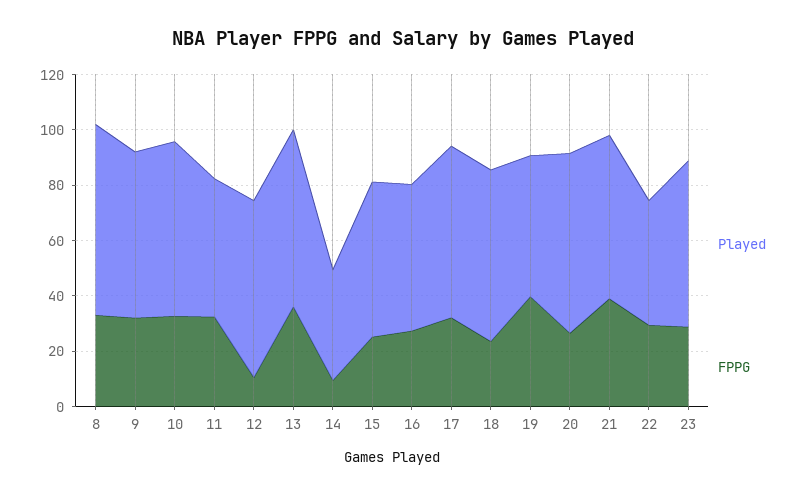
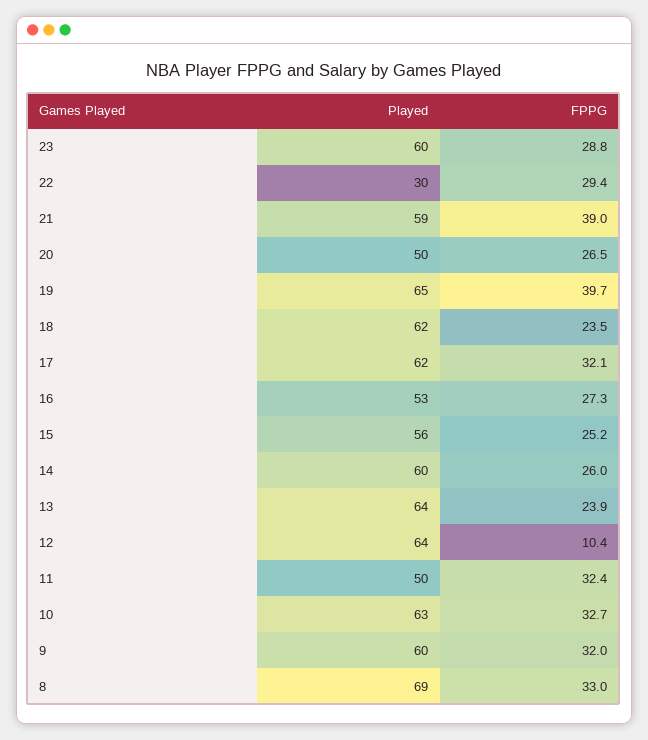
  {
    "Played": {
      "8": 69,
      "9": 60,
      "10": 63,
      "11": 50,
      "12": 64,
      "13": 64,
-     "14": 40,
+     "14": 60,
      "15": 56,
      "16": 53,
      "17": 62,
      "18": 62,
-     "19": 50,
+     "19": 65,
-     "20": 65,
+     "20": 50,
      "21": 59,
-     "22": 45,
+     "22": 30,
      "23": 60
    },
    "FPPG": {
      "8": 33,
      "9": 32,
      "10": 32.7,
      "11": 32.4,
      "12": 10.4,
-     "13": 35,
+     "13": 23.9,
-     "14": 10,
+     "14": 26,
      "15": 25.2,
      "16": 27.3,
      "17": 32.1,
      "18": 23.5,
      "19": 39.7,
      "20": 26.5,
      "21": 39,
      "22": 29.4,
      "23": 28.8
    }
  }

